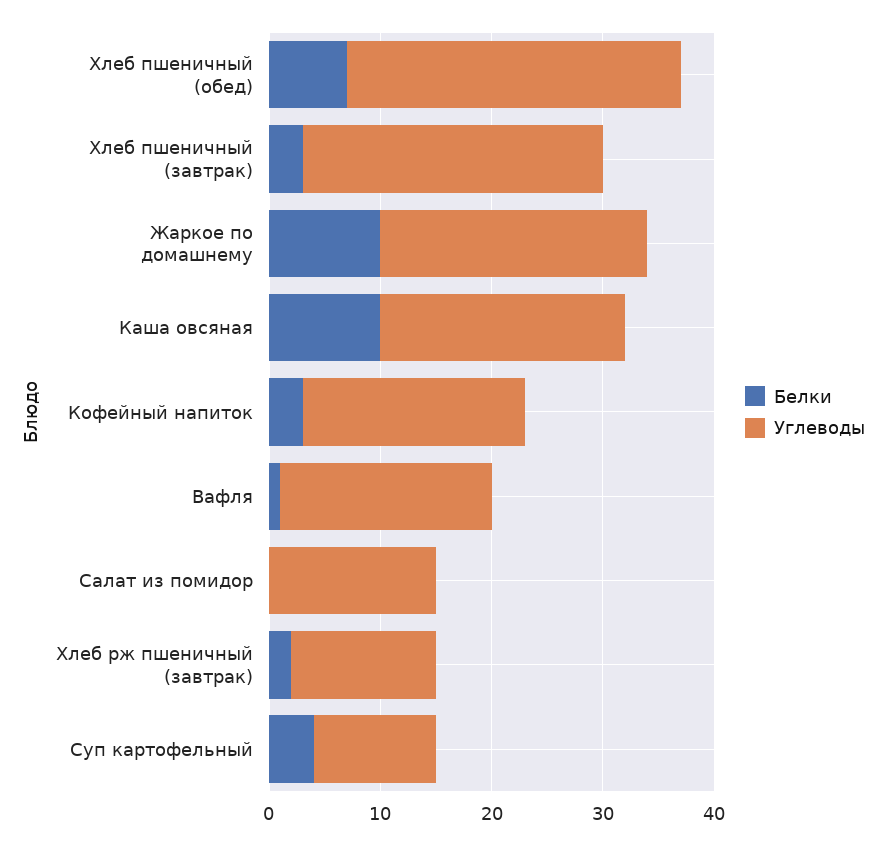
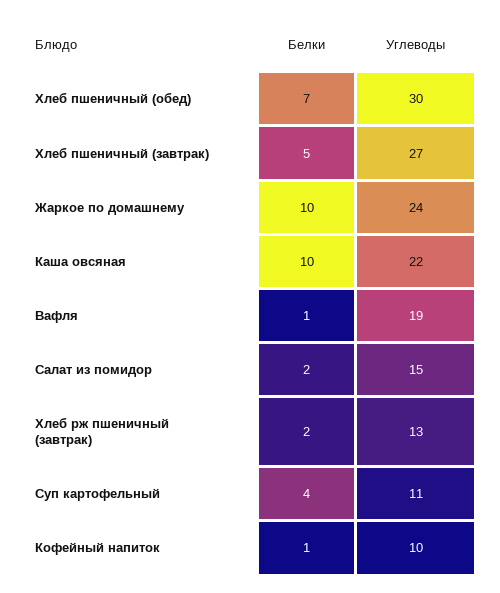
  {
    "Белки": {
      "Хлеб пшеничный (обед)": 7,
-     "Хлеб пшеничный (завтрак)": 3,
+     "Хлеб пшеничный (завтрак)": 5,
      "Жаркое по домашнему": 10,
      "Каша овсяная": 10,
-     "Кофейный напиток": 3,
+     "Кофейный напиток": 1,
      "Вафля": 1,
-     "Салат из помидор": 0,
+     "Салат из помидор": 2,
      "Хлеб рж пшеничный (завтрак)": 2,
      "Суп картофельный": 4
    },
    "Углеводы": {
      "Хлеб пшеничный (обед)": 30,
      "Хлеб пшеничный (завтрак)": 27,
      "Жаркое по домашнему": 24,
      "Каша овсяная": 22,
-     "Кофейный напиток": 20,
+     "Кофейный напиток": 10,
      "Вафля": 19,
      "Салат из помидор": 15,
      "Хлеб рж пшеничный (завтрак)": 13,
      "Суп картофельный": 11
    }
  }

